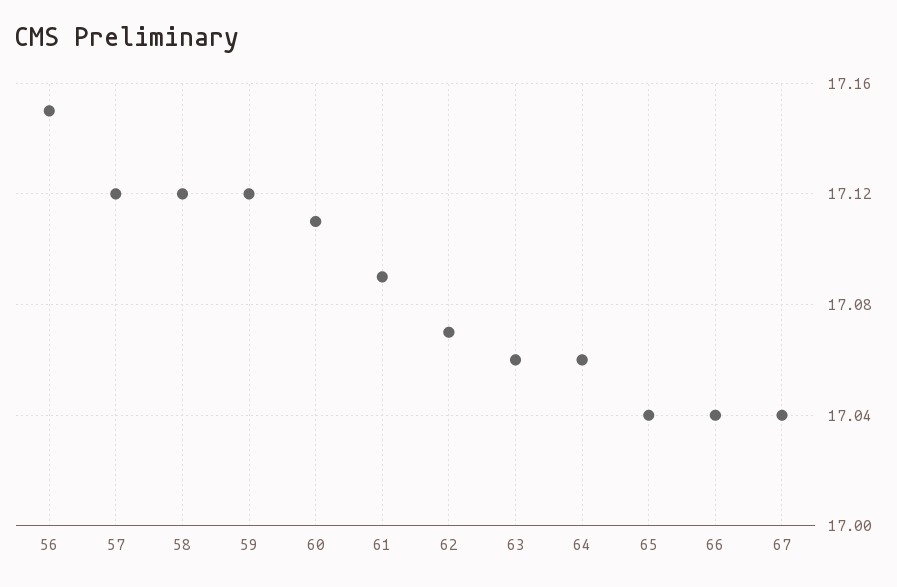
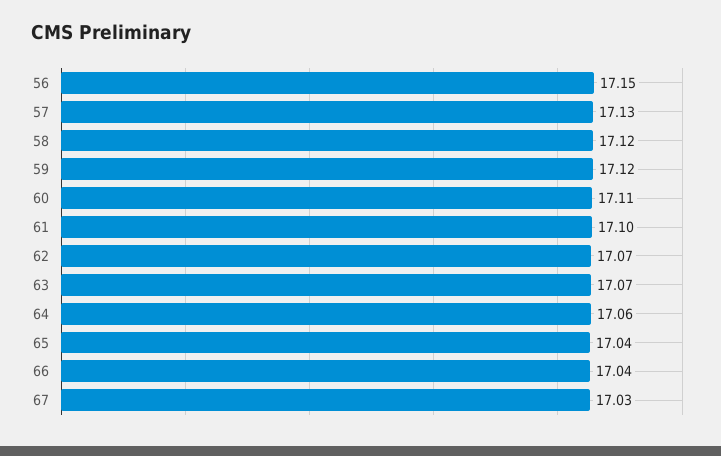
  {
    "56": 17.15,
-   "57": 17.12,
+   "57": 17.13,
    "58": 17.12,
    "59": 17.12,
    "60": 17.11,
-   "61": 17.09,
+   "61": 17.1,
    "62": 17.07,
-   "63": 17.06,
+   "63": 17.07,
    "64": 17.06,
    "65": 17.04,
    "66": 17.04,
-   "67": 17.04
+   "67": 17.03
  }

